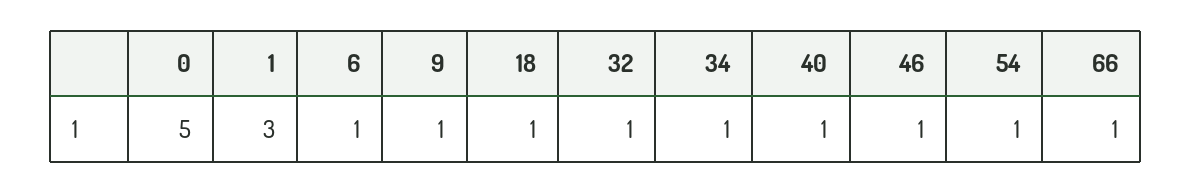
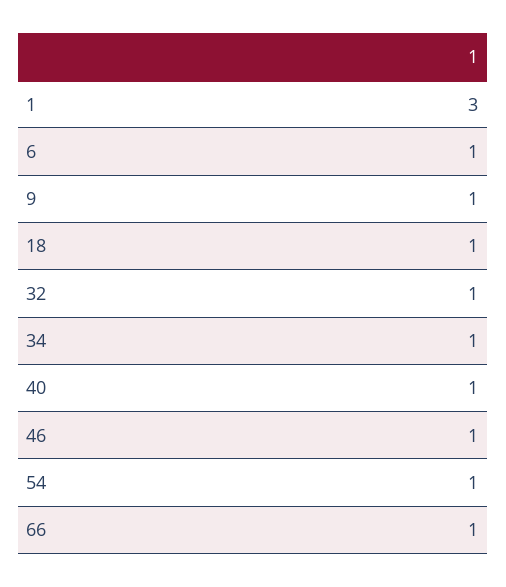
  {
-   "0": 5,
    "1": 3,
    "6": 1,
    "9": 1,
    "18": 1,
    "32": 1,
    "34": 1,
    "40": 1,
    "46": 1,
    "54": 1,
    "66": 1
  }

